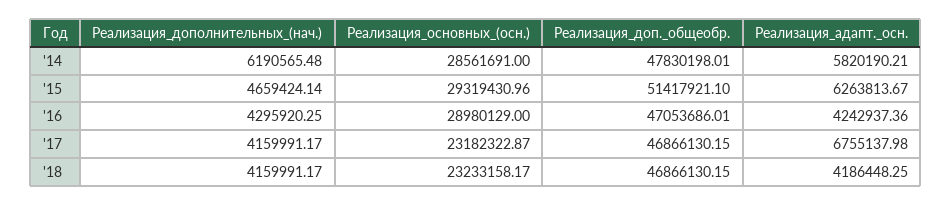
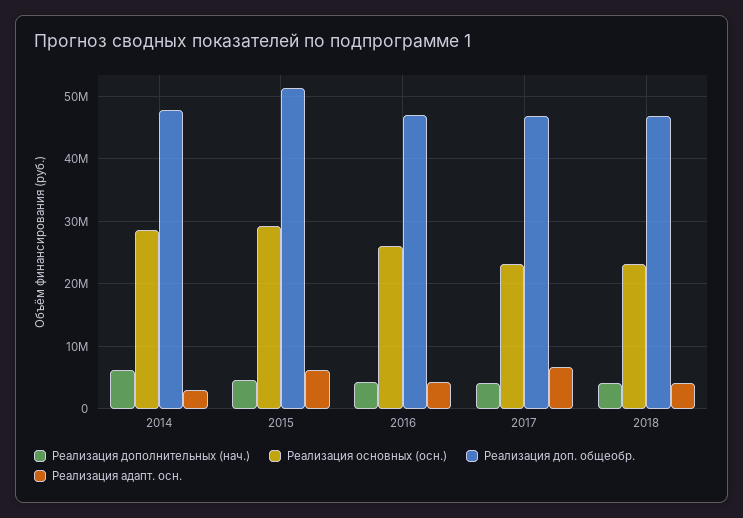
  {
    "Реализация_дополнительных_(нач.)": {
      "'14": 6190565.48,
      "'15": 4659424.14,
      "'16": 4295920.25,
      "'17": 4159991.17,
      "'18": 4159991.17
    },
    "Реализация_основных_(осн.)": {
      "'14": 28561691,
      "'15": 29319430.96,
-     "'16": 28980129,
+     "'16": 26000000,
      "'17": 23182322.87,
      "'18": 23233158.17
    },
    "Реализация_доп._общеобр.": {
      "'14": 47830198.01,
      "'15": 51417921.1,
      "'16": 47053686.01,
      "'17": 46866130.15,
      "'18": 46866130.15
    },
    "Реализация_адапт._осн.": {
-     "'14": 5820190.21,
+     "'14": 3000000,
      "'15": 6263813.67,
      "'16": 4242937.36,
      "'17": 6755137.98,
      "'18": 4186448.25
    }
  }

